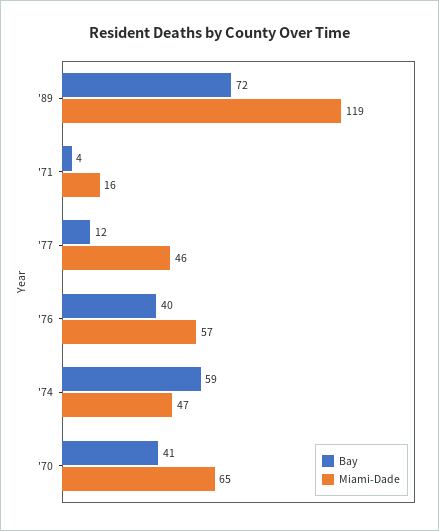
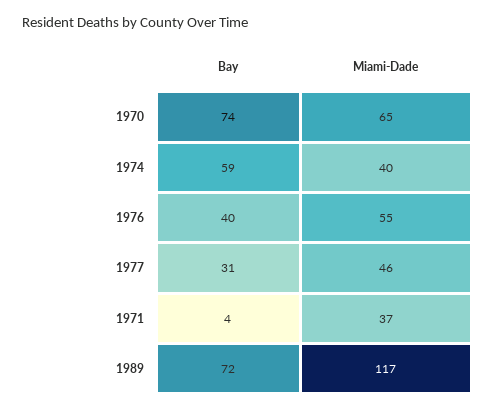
  {
    "Bay": {
      "'89": 72,
      "'71": 4,
-     "'77": 12,
+     "'77": 31,
      "'76": 40,
      "'74": 59,
-     "'70": 41
+     "'70": 74
    },
    "Miami-Dade": {
-     "'89": 119,
+     "'89": 117,
-     "'71": 16,
+     "'71": 37,
      "'77": 46,
-     "'76": 57,
+     "'76": 55,
-     "'74": 47,
+     "'74": 40,
      "'70": 65
    }
  }

